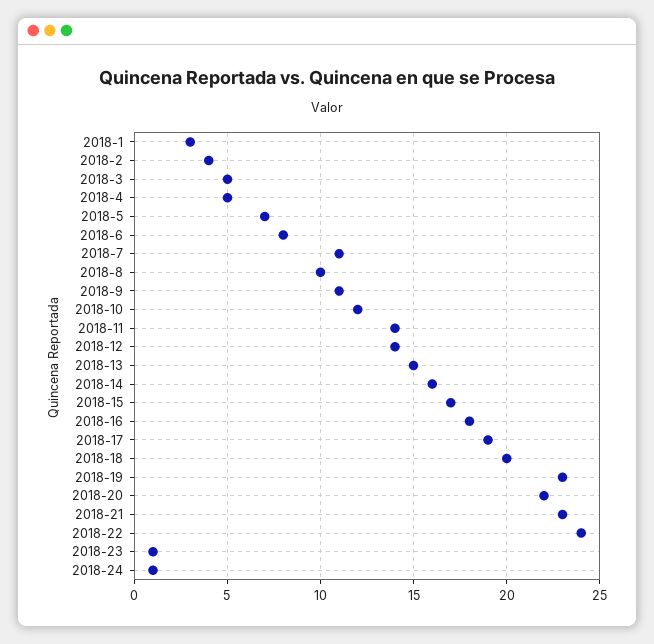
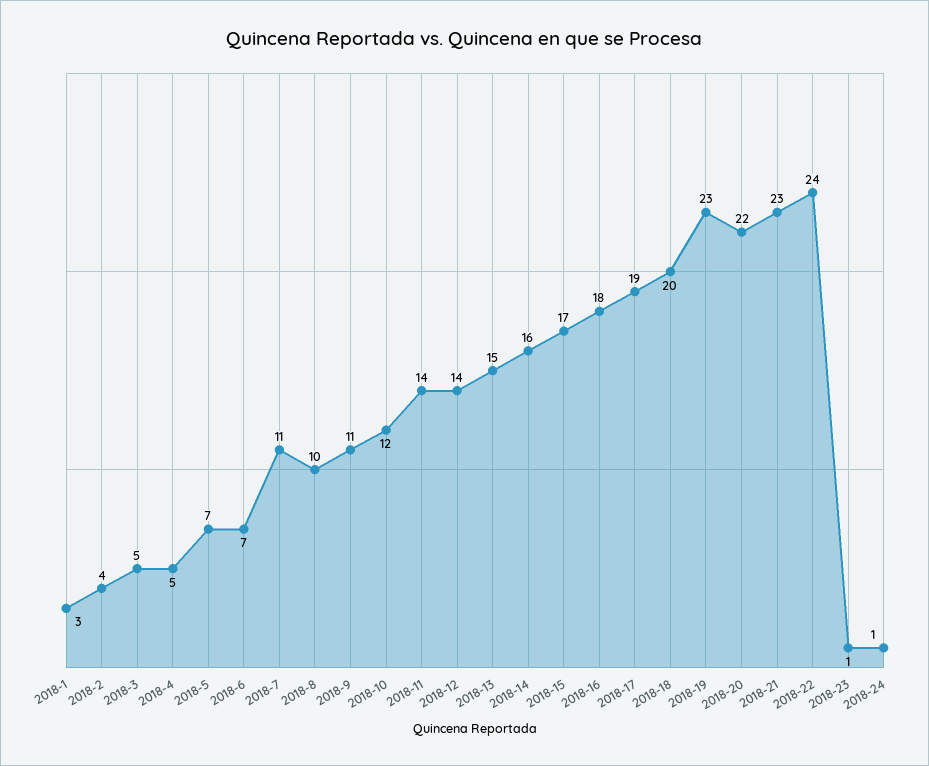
  {
    "2018-1": 3,
    "2018-2": 4,
    "2018-3": 5,
    "2018-4": 5,
    "2018-5": 7,
-   "2018-6": 8,
+   "2018-6": 7,
    "2018-7": 11,
    "2018-8": 10,
    "2018-9": 11,
    "2018-10": 12,
    "2018-11": 14,
    "2018-12": 14,
    "2018-13": 15,
    "2018-14": 16,
    "2018-15": 17,
    "2018-16": 18,
    "2018-17": 19,
    "2018-18": 20,
    "2018-19": 23,
    "2018-20": 22,
    "2018-21": 23,
    "2018-22": 24,
    "2018-23": 1,
    "2018-24": 1
  }

